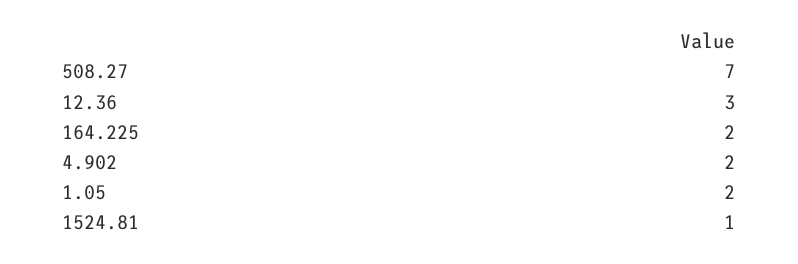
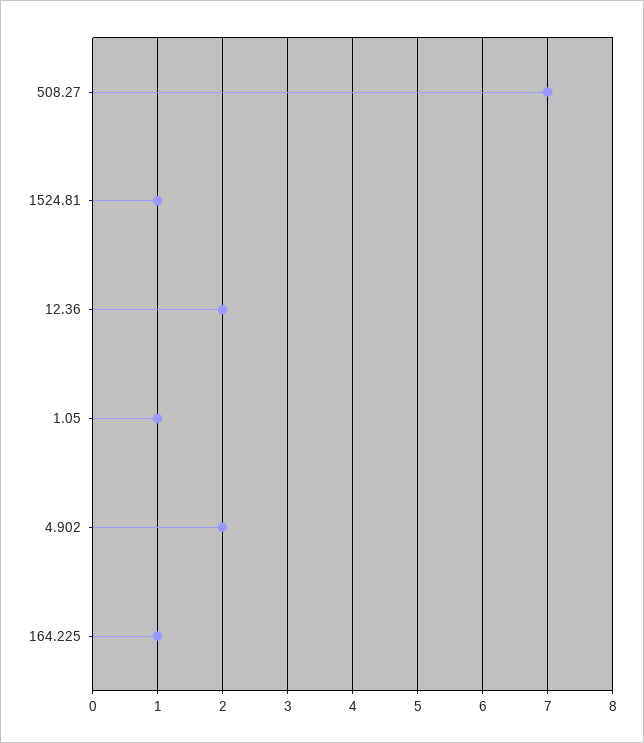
  {
    "508.27": 7,
-   "12.36": 3,
+   "12.36": 2,
-   "164.225": 2,
+   "164.225": 1,
    "4.902": 2,
-   "1.05": 2,
+   "1.05": 1,
    "1524.81": 1
  }

